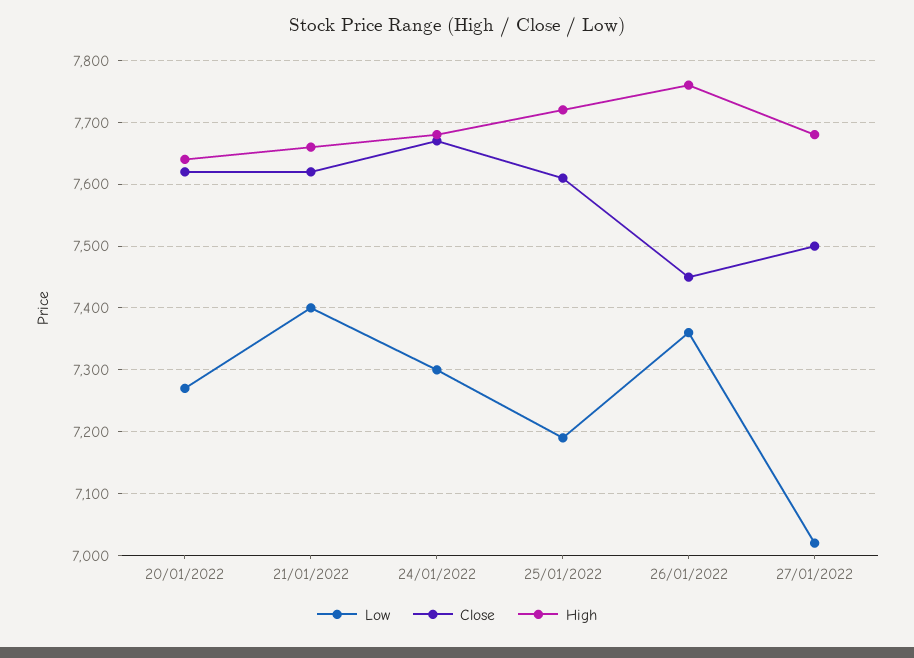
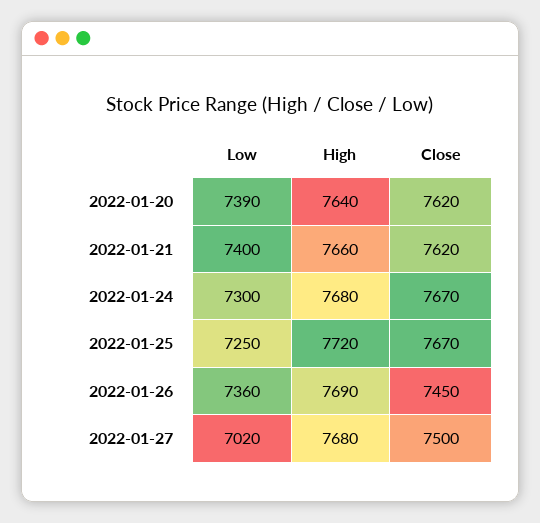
  {
    "Low": {
-     "20/01/2022": 7270,
+     "20/01/2022": 7390,
      "21/01/2022": 7400,
      "24/01/2022": 7300,
-     "25/01/2022": 7190,
+     "25/01/2022": 7250,
      "26/01/2022": 7360,
      "27/01/2022": 7020
    },
    "Close": {
      "20/01/2022": 7620,
      "21/01/2022": 7620,
      "24/01/2022": 7670,
-     "25/01/2022": 7610,
+     "25/01/2022": 7670,
      "26/01/2022": 7450,
      "27/01/2022": 7500
    },
    "High": {
      "20/01/2022": 7640,
      "21/01/2022": 7660,
      "24/01/2022": 7680,
      "25/01/2022": 7720,
-     "26/01/2022": 7760,
+     "26/01/2022": 7690,
      "27/01/2022": 7680
    }
  }

